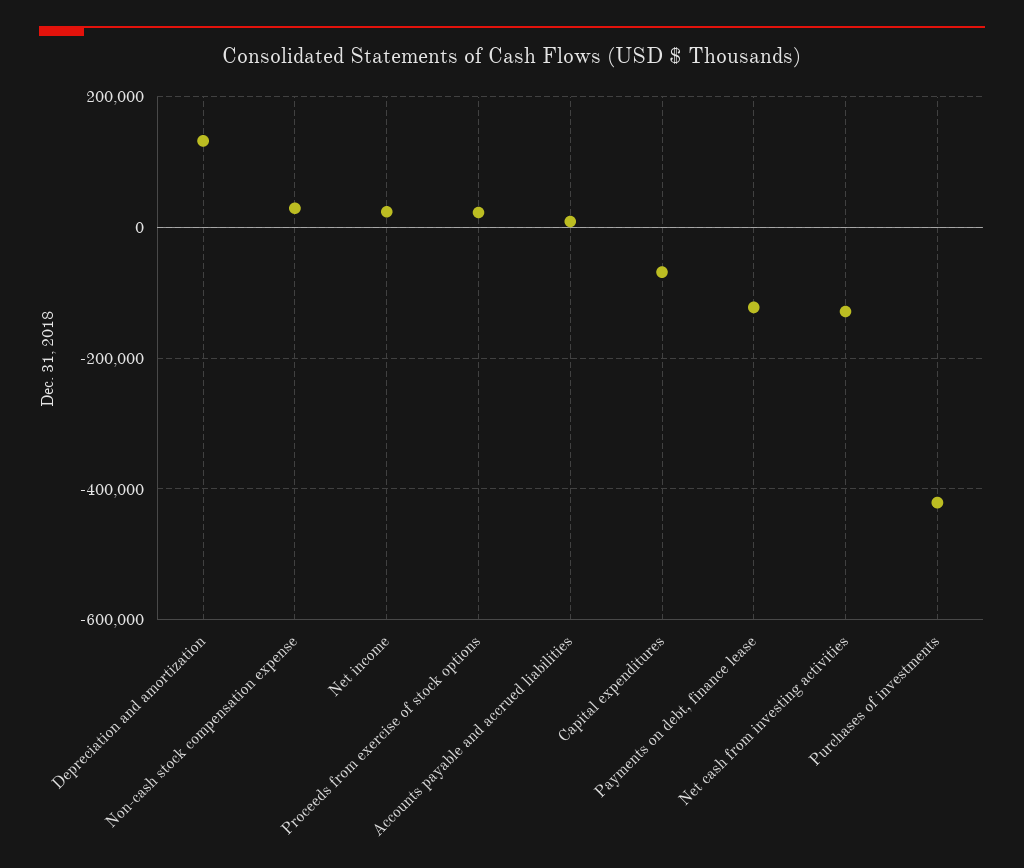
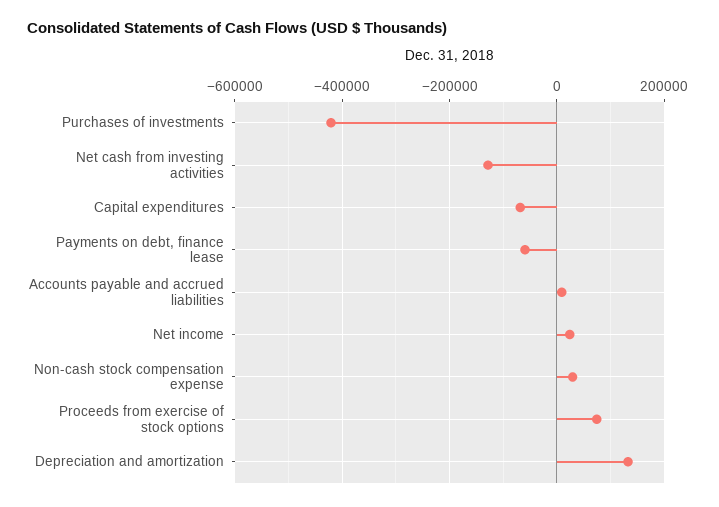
  {
    "Depreciation and amortization": 140000,
    "Non-cash stock compensation expense": 20000,
    "Net income": 20000,
-   "Proceeds from exercise of stock options": 20000,
+   "Proceeds from exercise of stock options": 80000,
    "Accounts payable and accrued liabilities": 0,
    "Capital expenditures": -60000,
-   "Payments on debt, finance lease": -120000,
+   "Payments on debt, finance lease": -60000,
    "Net cash from investing activities": -120000,
    "Purchases of investments": -420000
  }

